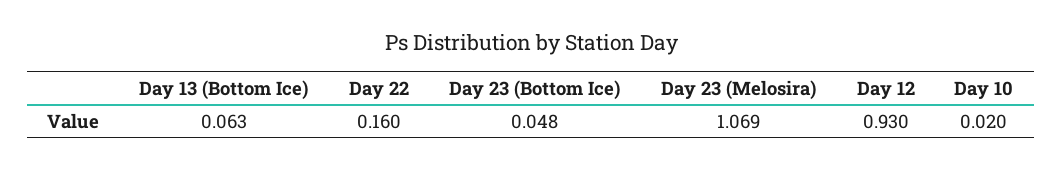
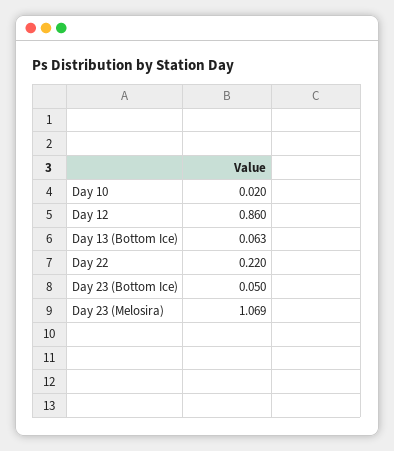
  {
    "Day 13 (Bottom Ice)": 0.063,
-   "Day 22": 0.16,
+   "Day 22": 0.22,
-   "Day 23 (Bottom Ice)": 0.048,
+   "Day 23 (Bottom Ice)": 0.05,
    "Day 23 (Melosira)": 1.069,
-   "Day 12": 0.93,
+   "Day 12": 0.86,
    "Day 10": 0.02
  }

